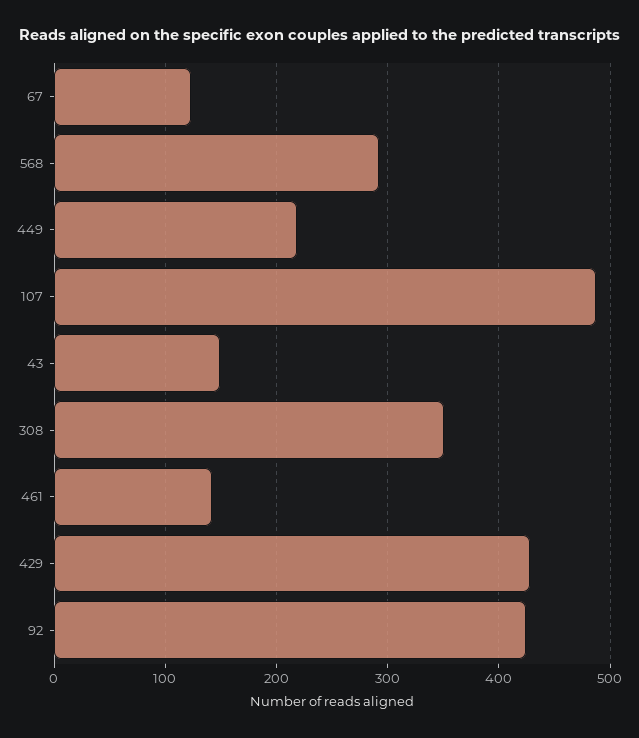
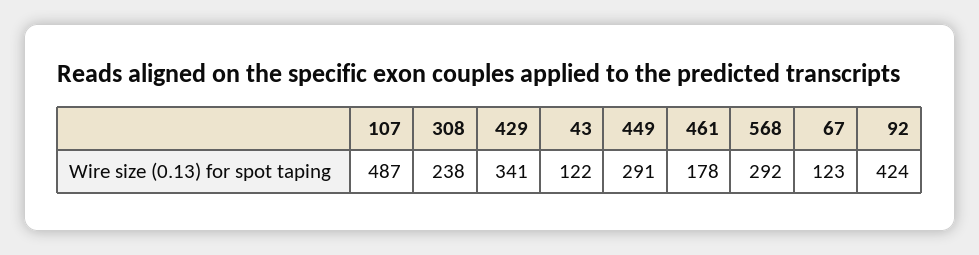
  {
    "67": 123,
    "568": 292,
-   "449": 220,
+   "449": 291,
    "107": 487,
-   "43": 150,
+   "43": 122,
-   "308": 350,
+   "308": 238,
-   "461": 140,
+   "461": 178,
-   "429": 430,
+   "429": 341,
    "92": 424
  }

